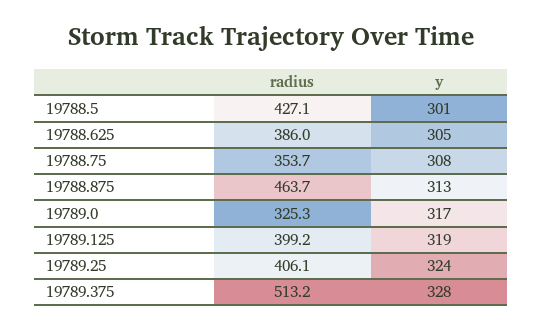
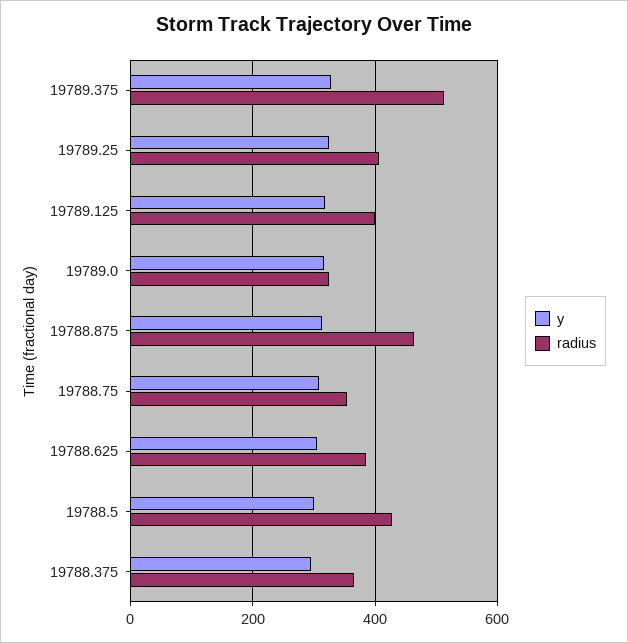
  {
    "radius": {
      "19788.5": 427.1,
      "19788.625": 386,
      "19788.75": 353.7,
      "19788.875": 463.7,
      "19789.0": 325.3,
      "19789.125": 399.2,
      "19789.25": 406.1,
-     "19789.375": 513.2
+     "19789.375": 513.2,
+     "19788.375": 360
    },
    "y": {
      "19788.5": 301,
      "19788.625": 305,
      "19788.75": 308,
      "19788.875": 313,
      "19789.0": 317,
      "19789.125": 319,
      "19789.25": 324,
-     "19789.375": 328
+     "19789.375": 328,
+     "19788.375": 300
    }
  }

